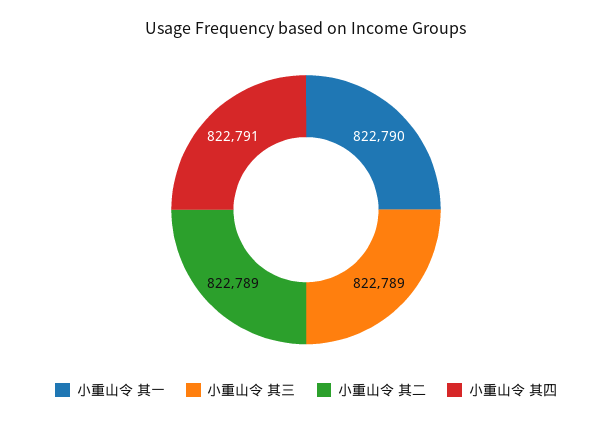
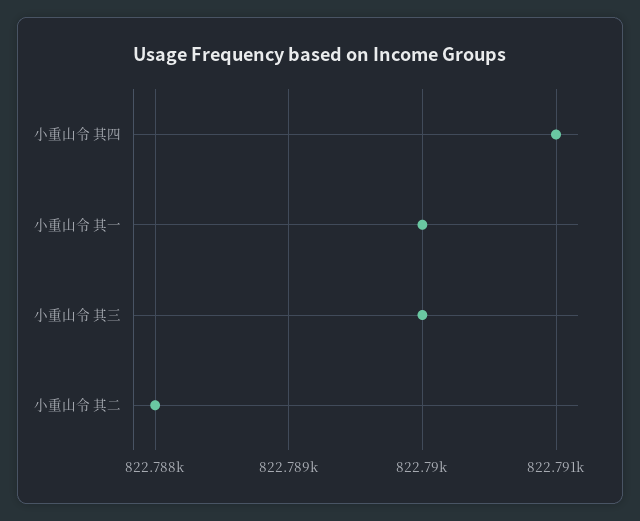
  {
    "小重山令 其一": 822790,
-   "小重山令 其三": 822789,
+   "小重山令 其三": 822790,
-   "小重山令 其二": 822789,
+   "小重山令 其二": 822788,
    "小重山令 其四": 822791
  }

